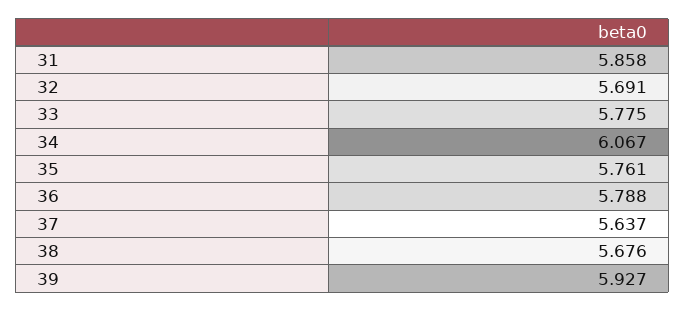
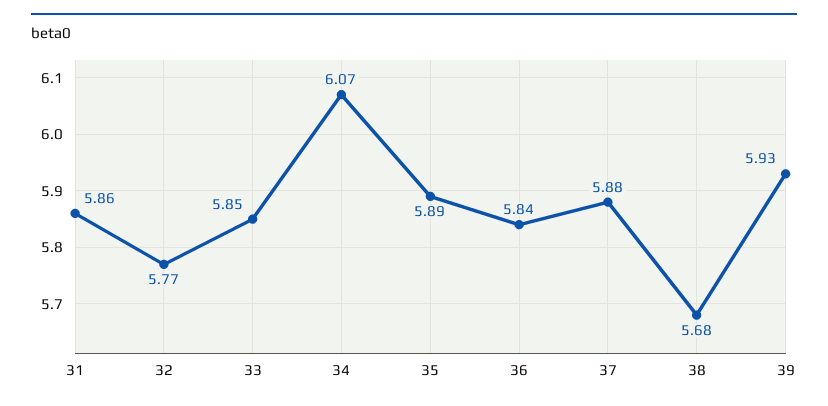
  {
    "31": 5.858,
-   "32": 5.691,
+   "32": 5.77,
-   "33": 5.775,
+   "33": 5.85,
    "34": 6.067,
-   "35": 5.761,
+   "35": 5.89,
-   "36": 5.788,
+   "36": 5.84,
-   "37": 5.637,
+   "37": 5.88,
    "38": 5.676,
    "39": 5.927
  }

